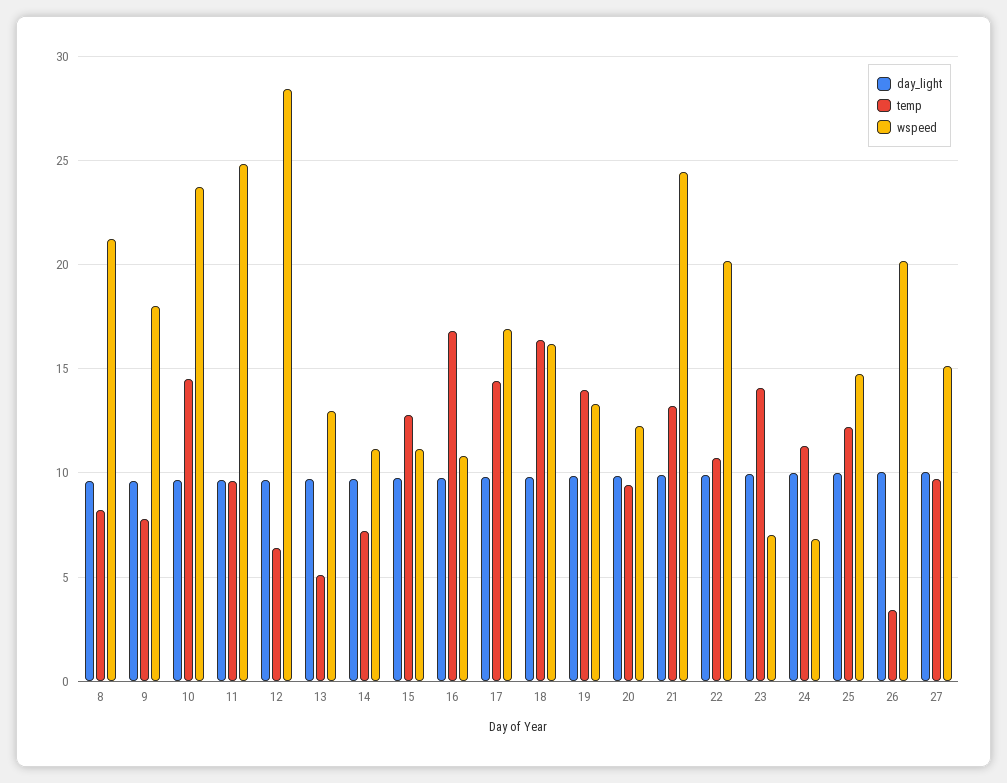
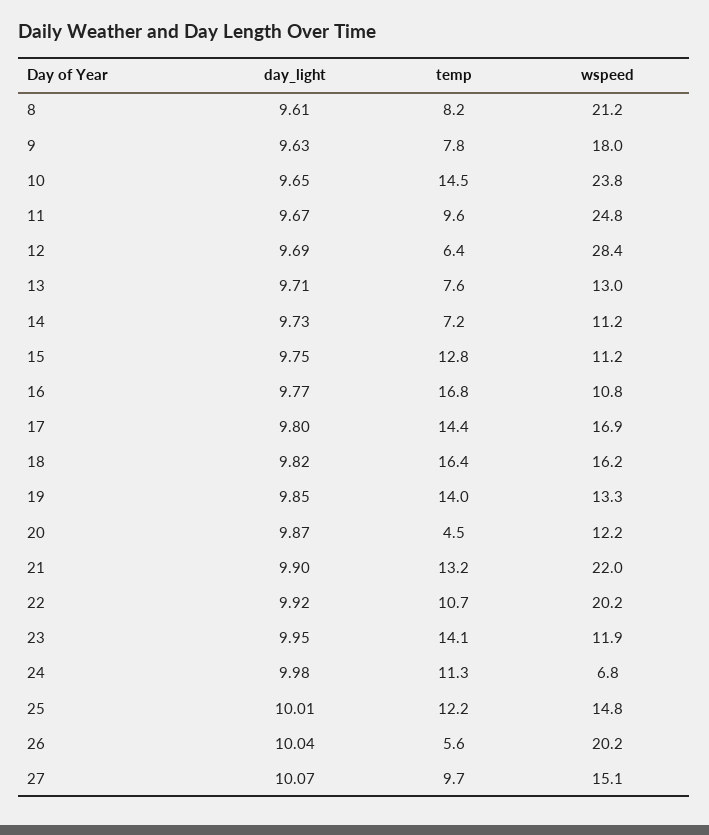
  {
    "day_light": {
      "8": 9.61,
      "9": 9.63,
      "10": 9.65,
      "11": 9.67,
      "12": 9.69,
      "13": 9.71,
      "14": 9.73,
      "15": 9.75,
      "16": 9.77,
      "17": 9.8,
      "18": 9.82,
      "19": 9.85,
      "20": 9.87,
      "21": 9.9,
      "22": 9.92,
      "23": 9.95,
      "24": 9.98,
      "25": 10.01,
      "26": 10.04,
      "27": 10.07
    },
    "temp": {
      "8": 8.2,
      "9": 7.8,
      "10": 14.5,
      "11": 9.6,
      "12": 6.4,
-     "13": 5,
+     "13": 7.6,
      "14": 7.2,
      "15": 12.8,
      "16": 16.8,
      "17": 14.4,
      "18": 16.4,
      "19": 14,
-     "20": 9.5,
+     "20": 4.5,
      "21": 13.2,
      "22": 10.7,
      "23": 14.1,
      "24": 11.3,
      "25": 12.2,
-     "26": 3.5,
+     "26": 5.6,
      "27": 9.7
    },
    "wspeed": {
      "8": 21.2,
      "9": 18,
      "10": 23.8,
      "11": 24.8,
      "12": 28.4,
      "13": 13,
      "14": 11.2,
      "15": 11.2,
      "16": 10.8,
      "17": 16.9,
      "18": 16.2,
      "19": 13.3,
      "20": 12.2,
-     "21": 24.5,
+     "21": 22,
      "22": 20.2,
-     "23": 7,
+     "23": 11.9,
      "24": 6.8,
      "25": 14.8,
      "26": 20.2,
      "27": 15.1
    }
  }

